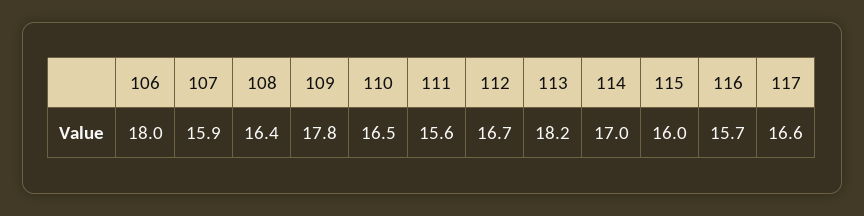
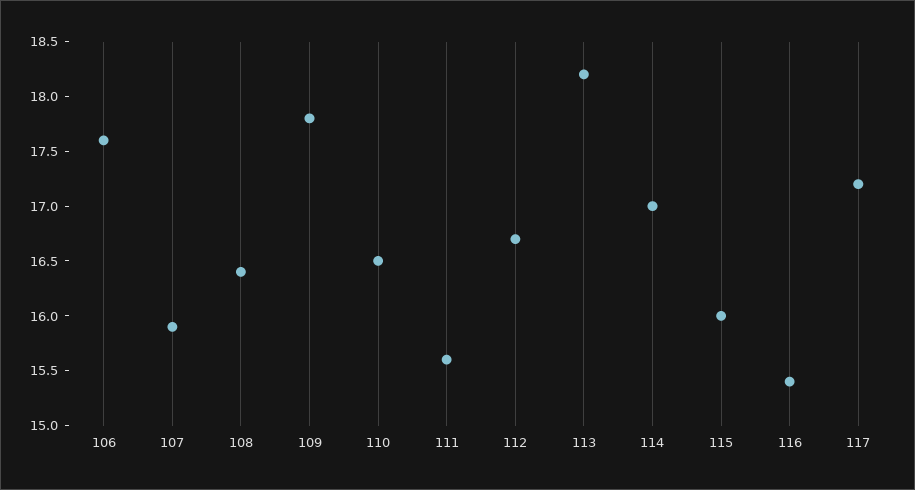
  {
-   "106": 18,
+   "106": 17.6,
    "107": 15.9,
    "108": 16.4,
    "109": 17.8,
    "110": 16.5,
    "111": 15.6,
    "112": 16.7,
    "113": 18.2,
    "114": 17,
    "115": 16,
-   "116": 15.7,
+   "116": 15.4,
-   "117": 16.6
+   "117": 17.2
  }

